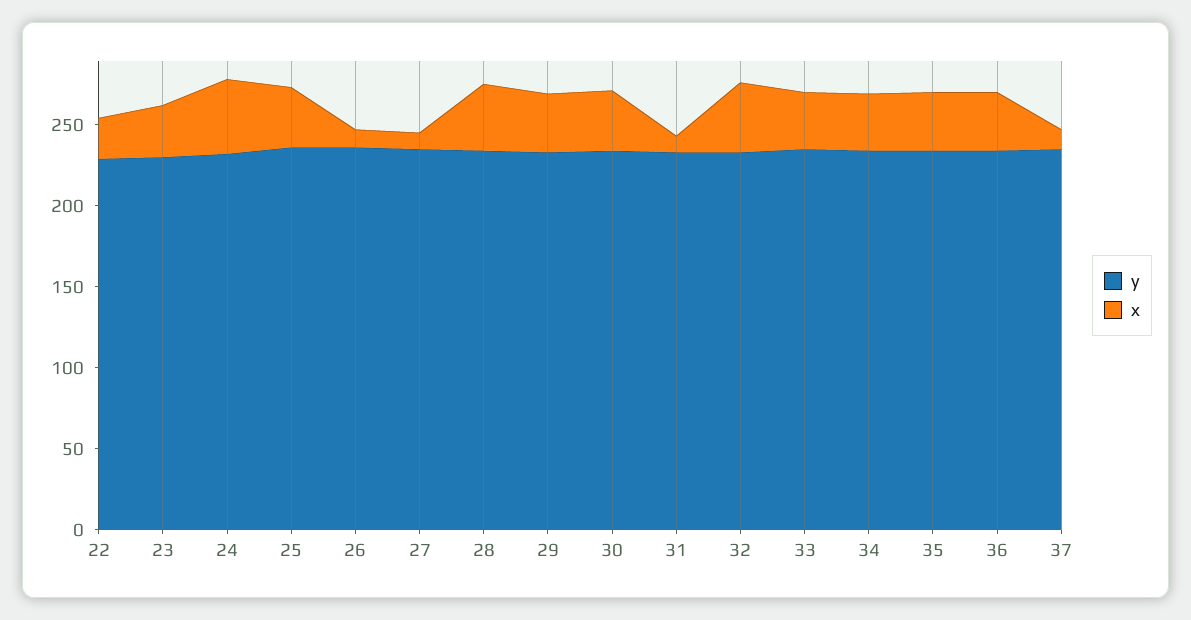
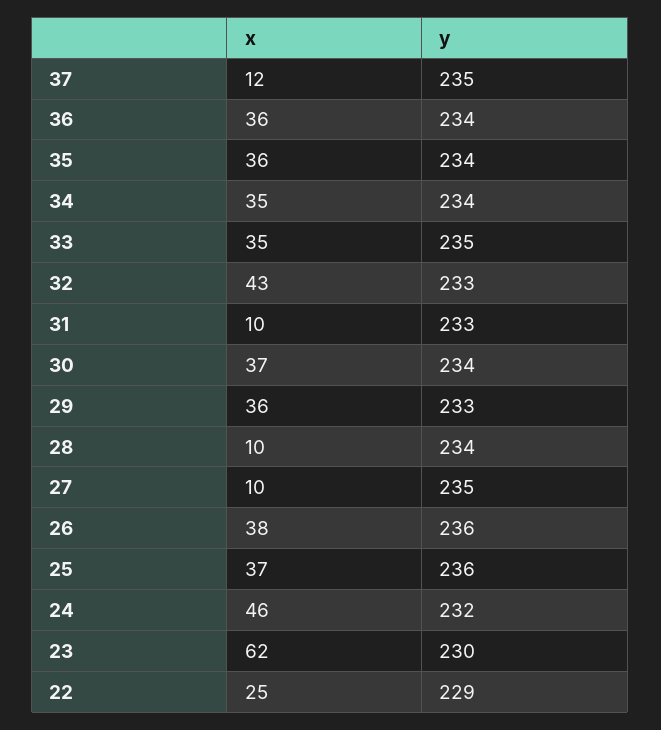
  {
    "y": {
      "22": 229,
      "23": 230,
      "24": 232,
      "25": 236,
      "26": 236,
      "27": 235,
      "28": 234,
      "29": 233,
      "30": 234,
      "31": 233,
      "32": 233,
      "33": 235,
      "34": 234,
      "35": 234,
      "36": 234,
      "37": 235
    },
    "x": {
      "22": 25,
-     "23": 30,
+     "23": 62,
      "24": 46,
      "25": 37,
-     "26": 10,
+     "26": 38,
      "27": 10,
-     "28": 40,
+     "28": 10,
      "29": 36,
      "30": 37,
      "31": 10,
      "32": 43,
      "33": 35,
      "34": 35,
      "35": 36,
      "36": 36,
      "37": 12
    }
  }

